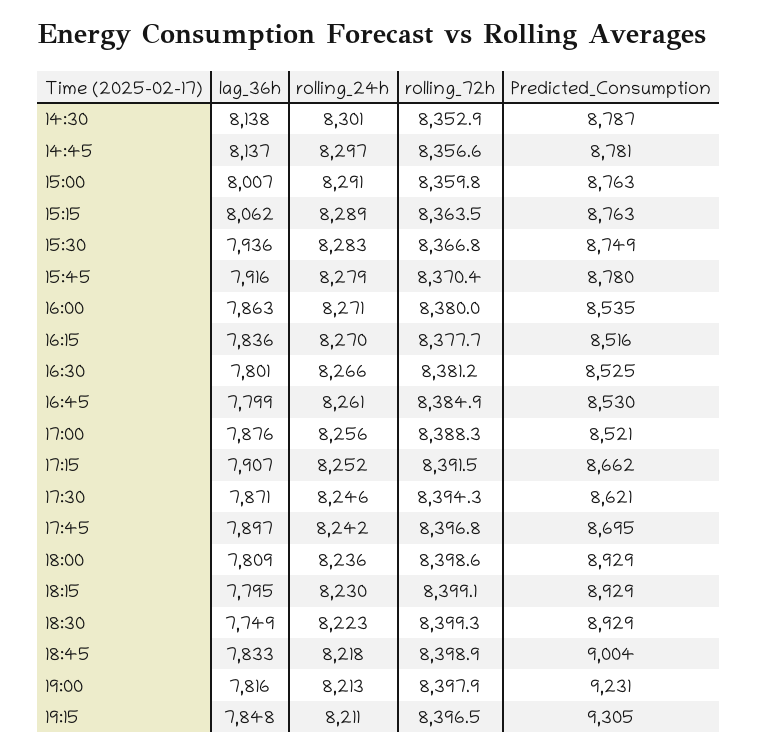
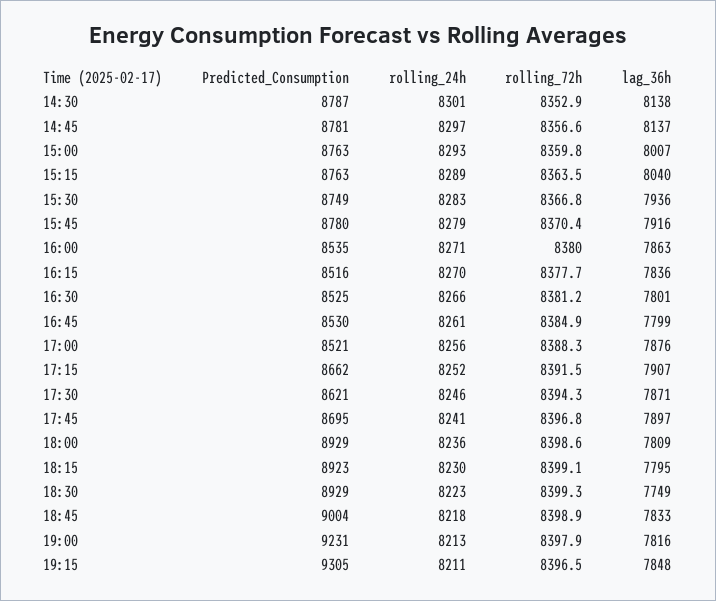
  {
    "lag_36h": {
      "14:30": 8138,
      "14:45": 8137,
      "15:00": 8007,
-     "15:15": 8062,
+     "15:15": 8040,
      "15:30": 7936,
      "15:45": 7916,
      "16:00": 7863,
      "16:15": 7836,
      "16:30": 7801,
      "16:45": 7799,
      "17:00": 7876,
      "17:15": 7907,
      "17:30": 7871,
      "17:45": 7897,
      "18:00": 7809,
      "18:15": 7795,
      "18:30": 7749,
      "18:45": 7833,
      "19:00": 7816,
      "19:15": 7848
    },
    "rolling_24h": {
      "14:30": 8301,
      "14:45": 8297,
-     "15:00": 8291,
+     "15:00": 8293,
      "15:15": 8289,
      "15:30": 8283,
      "15:45": 8279,
      "16:00": 8271,
      "16:15": 8270,
      "16:30": 8266,
      "16:45": 8261,
      "17:00": 8256,
      "17:15": 8252,
      "17:30": 8246,
-     "17:45": 8242,
+     "17:45": 8241,
      "18:00": 8236,
      "18:15": 8230,
      "18:30": 8223,
      "18:45": 8218,
      "19:00": 8213,
      "19:15": 8211
    },
    "rolling_72h": {
      "14:30": 8352.9,
      "14:45": 8356.6,
      "15:00": 8359.8,
      "15:15": 8363.5,
      "15:30": 8366.8,
      "15:45": 8370.4,
      "16:00": 8380,
      "16:15": 8377.7,
      "16:30": 8381.2,
      "16:45": 8384.9,
      "17:00": 8388.3,
      "17:15": 8391.5,
      "17:30": 8394.3,
      "17:45": 8396.8,
      "18:00": 8398.6,
      "18:15": 8399.1,
      "18:30": 8399.3,
      "18:45": 8398.9,
      "19:00": 8397.9,
      "19:15": 8396.5
    },
    "Predicted_Consumption": {
      "14:30": 8787,
      "14:45": 8781,
      "15:00": 8763,
      "15:15": 8763,
      "15:30": 8749,
      "15:45": 8780,
      "16:00": 8535,
      "16:15": 8516,
      "16:30": 8525,
      "16:45": 8530,
      "17:00": 8521,
      "17:15": 8662,
      "17:30": 8621,
      "17:45": 8695,
      "18:00": 8929,
-     "18:15": 8929,
+     "18:15": 8923,
      "18:30": 8929,
      "18:45": 9004,
      "19:00": 9231,
      "19:15": 9305
    }
  }

